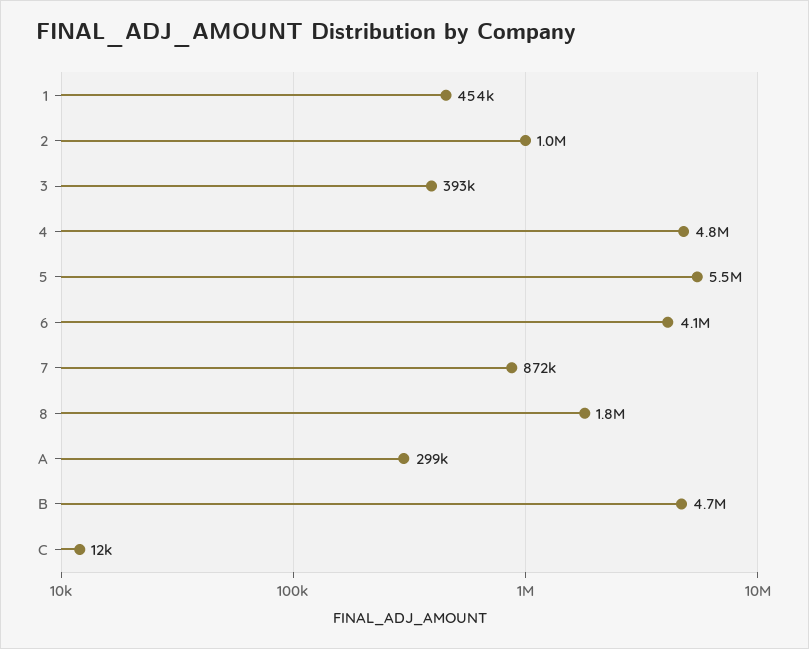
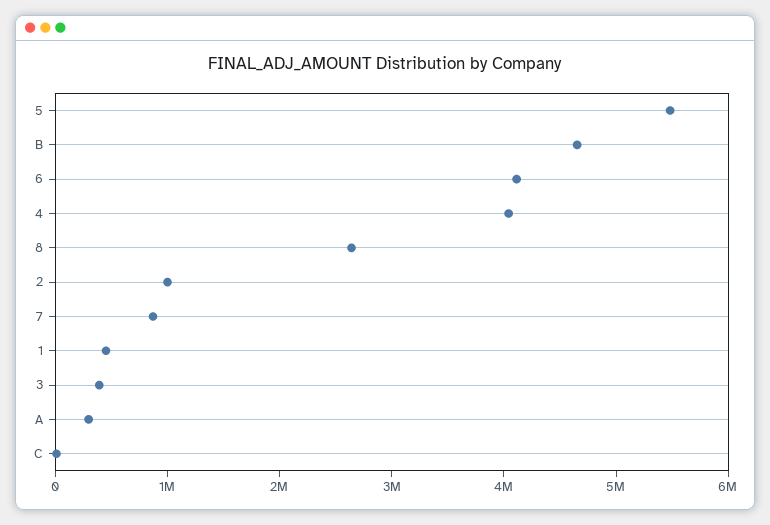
  {
    "1": 454000,
    "2": 1000000,
    "3": 393000,
-   "4": 4800000,
+   "4": 4000000,
    "5": 5500000,
    "6": 4100000,
    "7": 872000,
-   "8": 1800000,
+   "8": 2600000,
    "A": 299000,
    "B": 4700000,
    "C": 12000
  }

